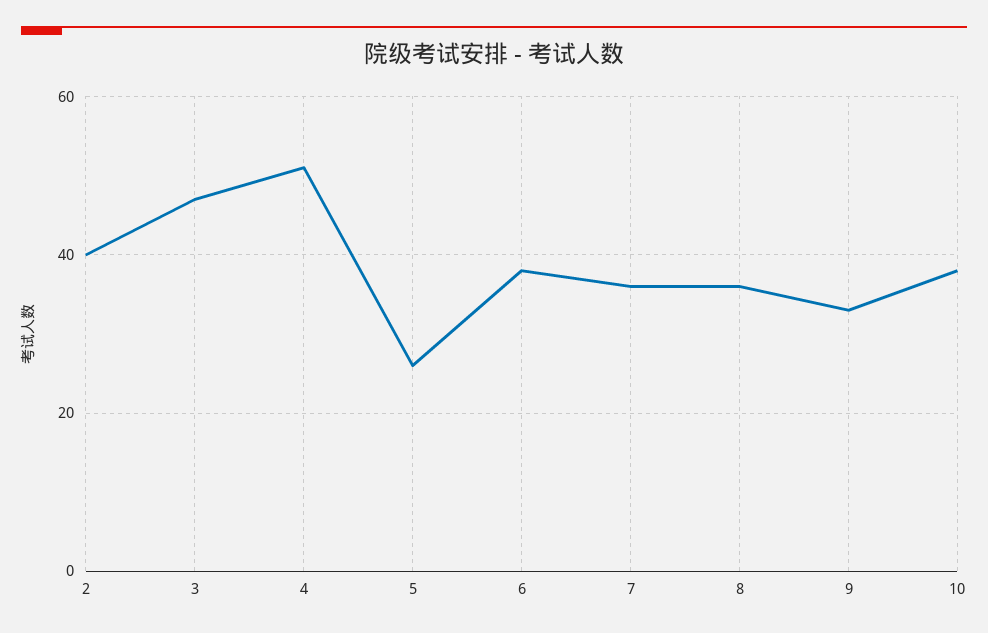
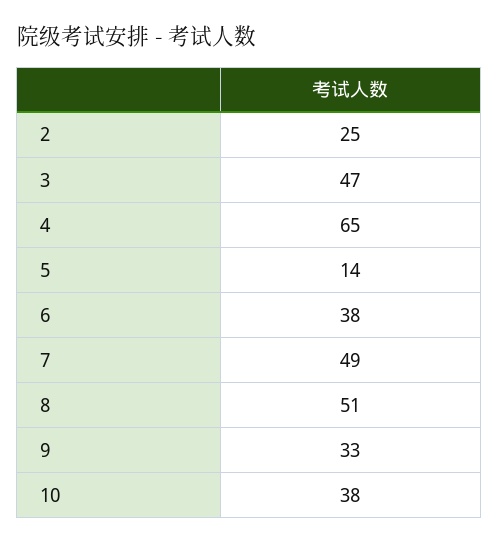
  {
-   "2": 40,
+   "2": 25,
    "3": 47,
-   "4": 50,
+   "4": 65,
-   "5": 25,
+   "5": 14,
    "6": 38,
-   "7": 35,
+   "7": 49,
-   "8": 35,
+   "8": 51,
    "9": 33,
    "10": 38
  }

